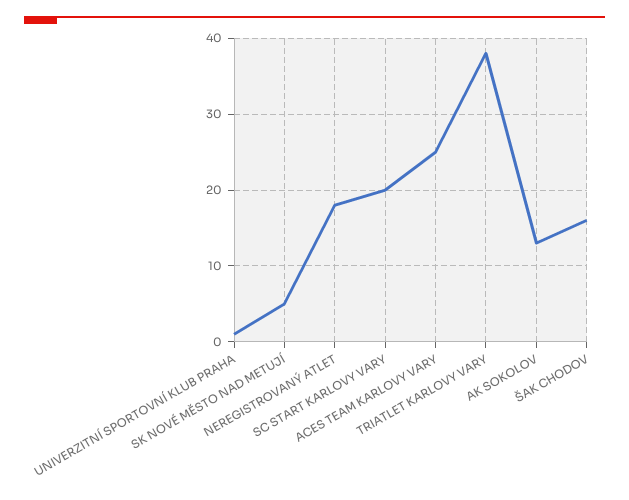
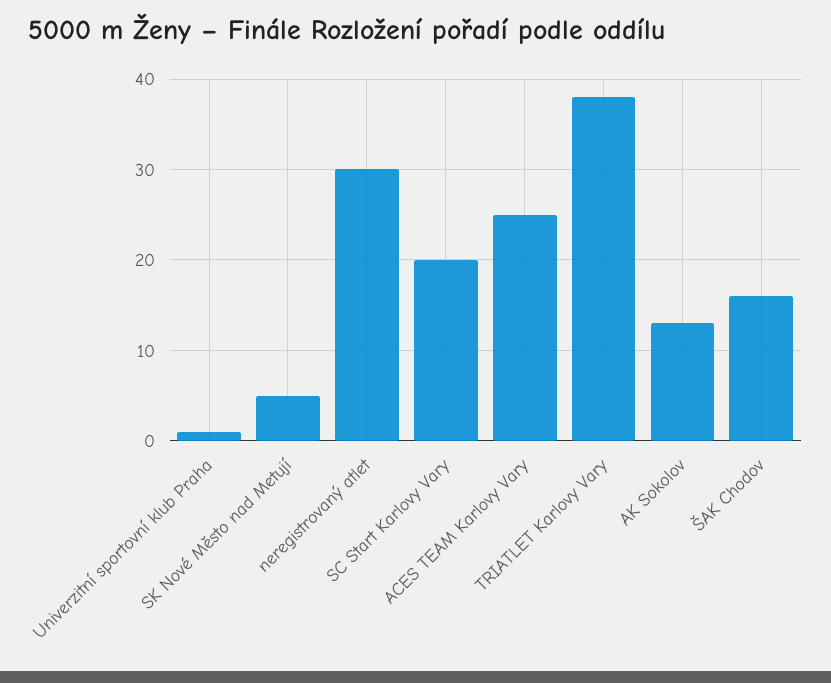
  {
    "UNIVERZITNÍ SPORTOVNÍ KLUB PRAHA": 1,
    "SK NOVÉ MĚSTO NAD METUJÍ": 5,
-   "NEREGISTROVANÝ ATLET": 18,
+   "NEREGISTROVANÝ ATLET": 30,
    "SC START KARLOVY VARY": 20,
    "ACES TEAM KARLOVY VARY": 25,
    "TRIATLET KARLOVY VARY": 38,
    "AK SOKOLOV": 13,
    "ŠAK CHODOV": 16
  }

